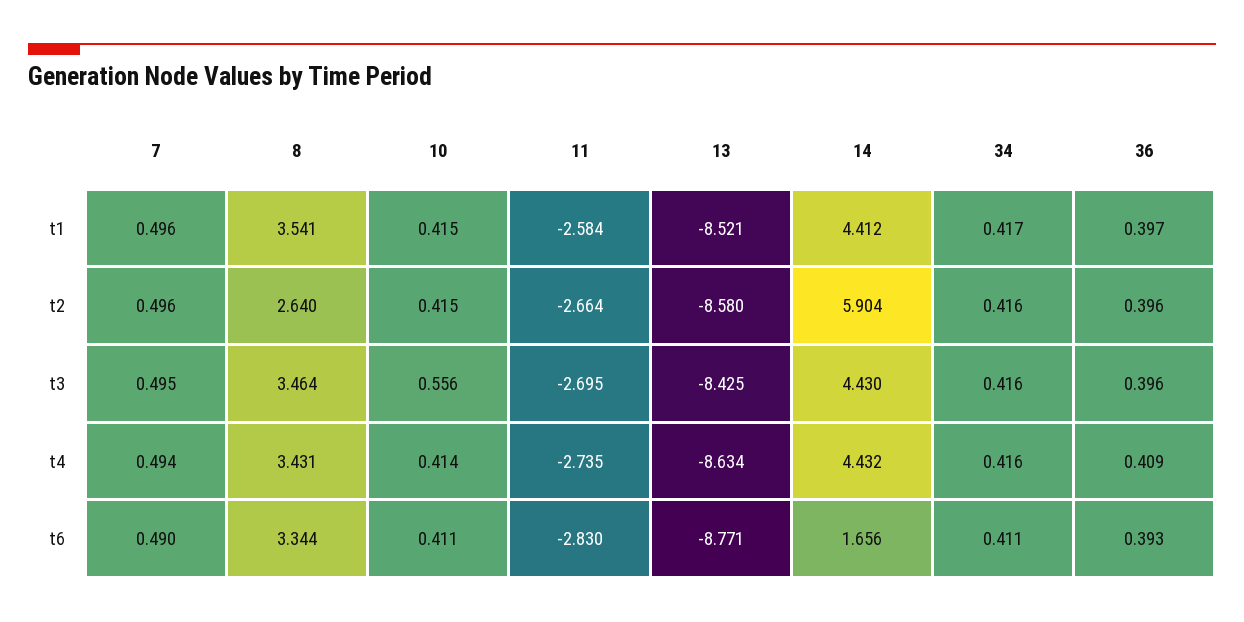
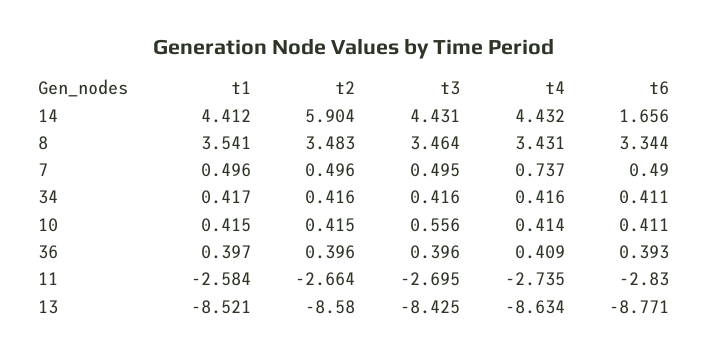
  {
    "7": {
      "t1": 0.496,
      "t2": 0.496,
      "t3": 0.495,
-     "t4": 0.494,
+     "t4": 0.737,
      "t6": 0.49
    },
    "8": {
      "t1": 3.541,
-     "t2": 2.64,
+     "t2": 3.483,
      "t3": 3.464,
      "t4": 3.431,
      "t6": 3.344
    },
    "10": {
      "t1": 0.415,
      "t2": 0.415,
      "t3": 0.556,
      "t4": 0.414,
      "t6": 0.411
    },
    "11": {
      "t1": -2.584,
      "t2": -2.664,
      "t3": -2.695,
      "t4": -2.735,
      "t6": -2.83
    },
    "13": {
      "t1": -8.521,
      "t2": -8.58,
      "t3": -8.425,
      "t4": -8.634,
      "t6": -8.771
    },
    "14": {
      "t1": 4.412,
      "t2": 5.904,
-     "t3": 4.43,
+     "t3": 4.431,
      "t4": 4.432,
      "t6": 1.656
    },
    "34": {
      "t1": 0.417,
      "t2": 0.416,
      "t3": 0.416,
      "t4": 0.416,
      "t6": 0.411
    },
    "36": {
      "t1": 0.397,
      "t2": 0.396,
      "t3": 0.396,
      "t4": 0.409,
      "t6": 0.393
    }
  }

